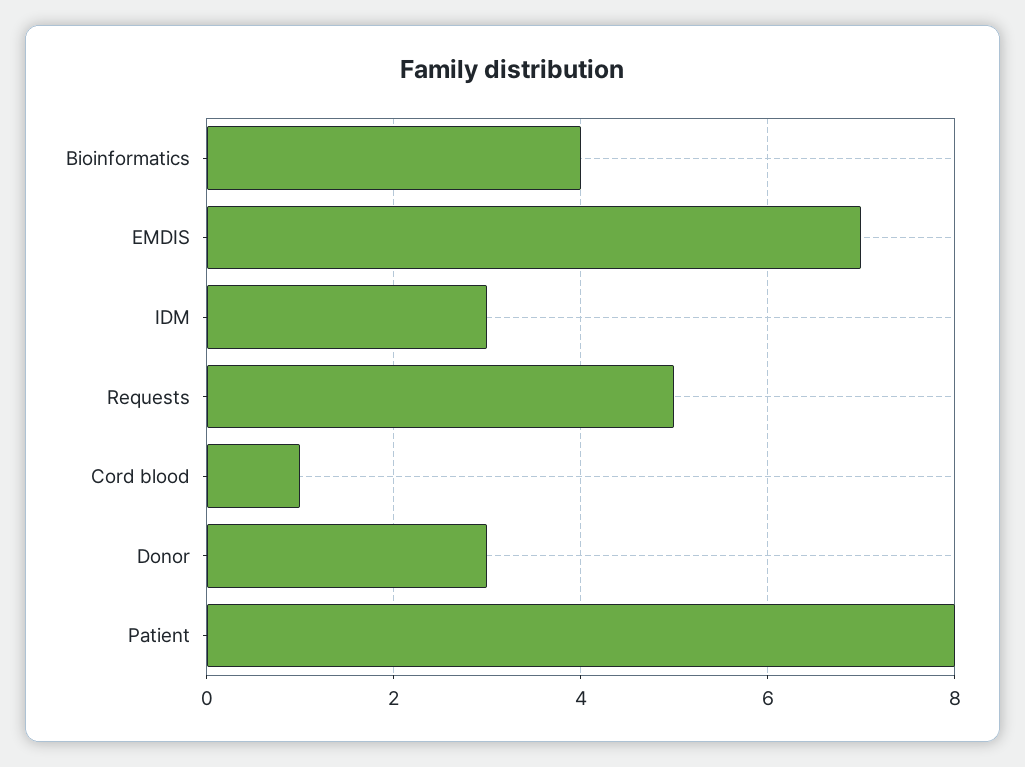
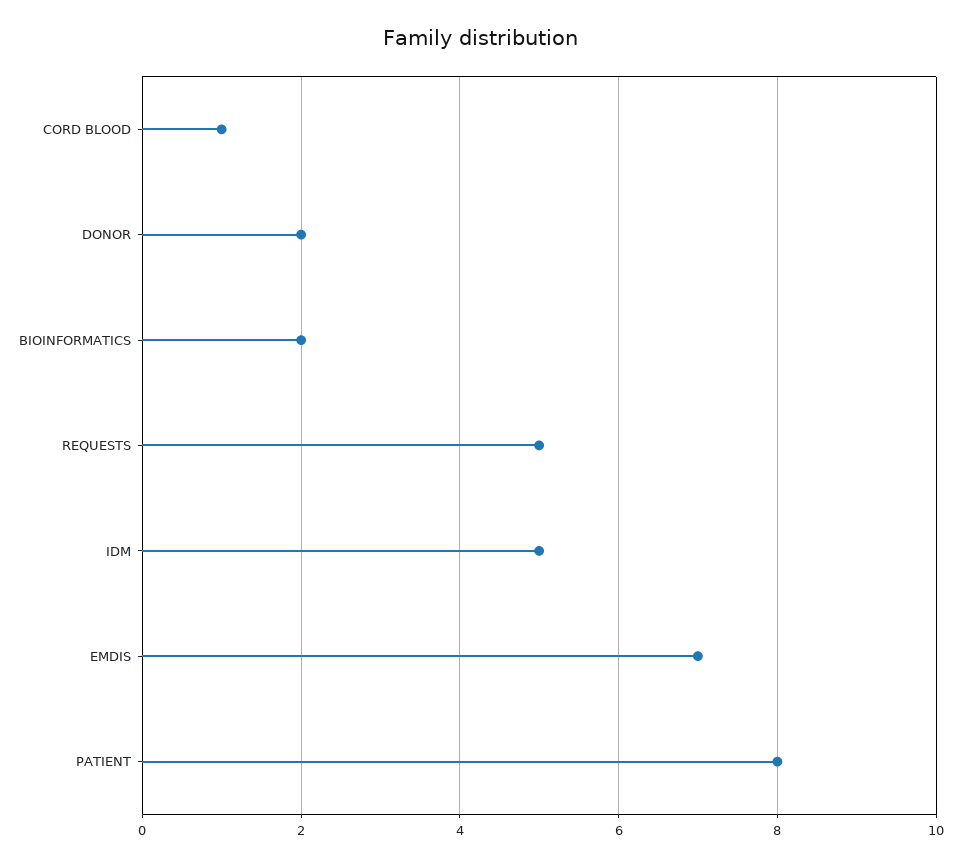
  {
-   "Bioinformatics": 4,
+   "Bioinformatics": 2,
    "EMDIS": 7,
-   "IDM": 3,
+   "IDM": 5,
    "Requests": 5,
    "Cord blood": 1,
-   "Donor": 3,
+   "Donor": 2,
    "Patient": 8
  }

